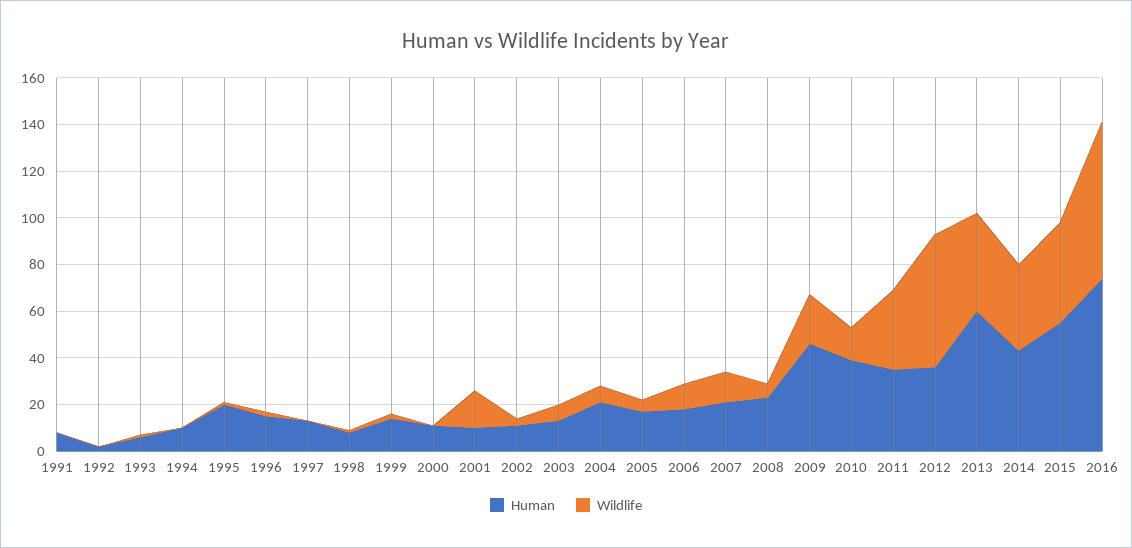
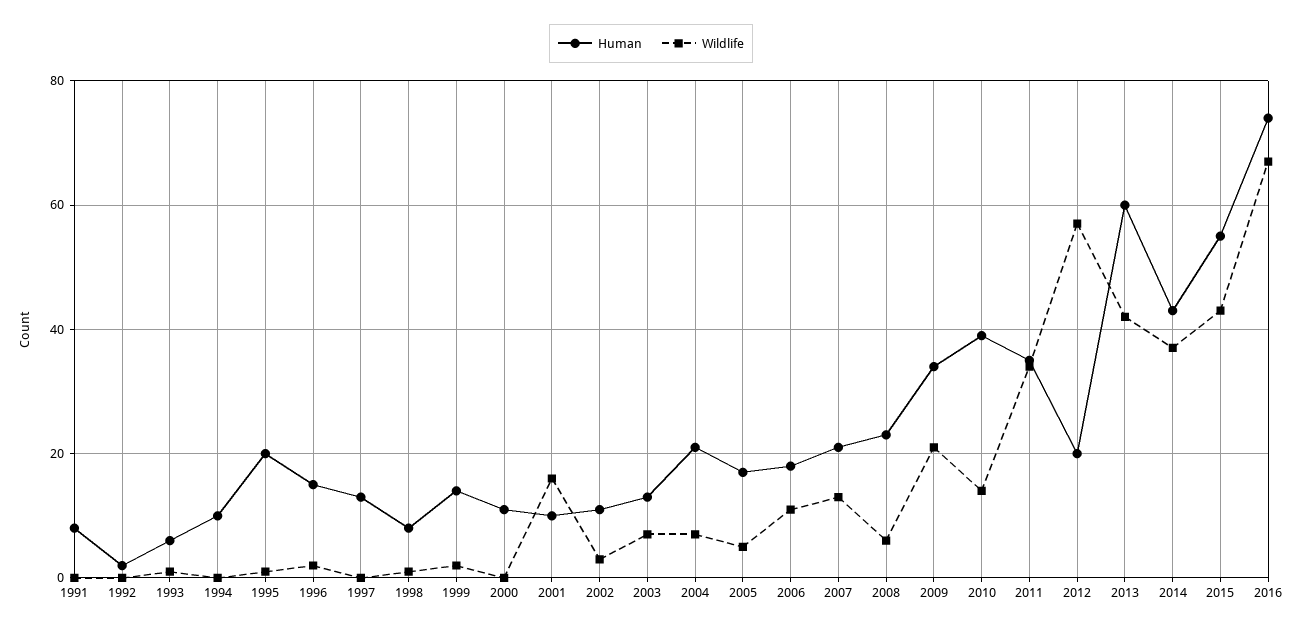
  {
    "Human": {
      "1991": 10,
      "1992": 0,
      "1993": 5,
      "1994": 10,
      "1995": 20,
      "1996": 15,
      "1997": 15,
      "1998": 10,
      "1999": 15,
      "2000": 10,
      "2001": 10,
      "2002": 10,
      "2003": 15,
      "2004": 20,
      "2005": 15,
      "2006": 20,
      "2007": 20,
      "2008": 25,
-     "2009": 45,
+     "2009": 35,
      "2010": 40,
      "2011": 35,
-     "2012": 35,
+     "2012": 20,
      "2013": 60,
      "2014": 45,
      "2015": 55,
      "2016": 75
    },
    "Wildlife": {
      "1991": 0,
      "1992": 0,
      "1993": 0,
      "1994": 0,
      "1995": 0,
      "1996": 0,
      "1997": 0,
      "1998": 0,
      "1999": 0,
      "2000": 0,
      "2001": 15,
      "2002": 5,
      "2003": 5,
      "2004": 5,
      "2005": 5,
      "2006": 10,
      "2007": 15,
      "2008": 5,
      "2009": 20,
      "2010": 15,
      "2011": 35,
      "2012": 55,
      "2013": 40,
      "2014": 35,
      "2015": 45,
      "2016": 65
    }
  }

